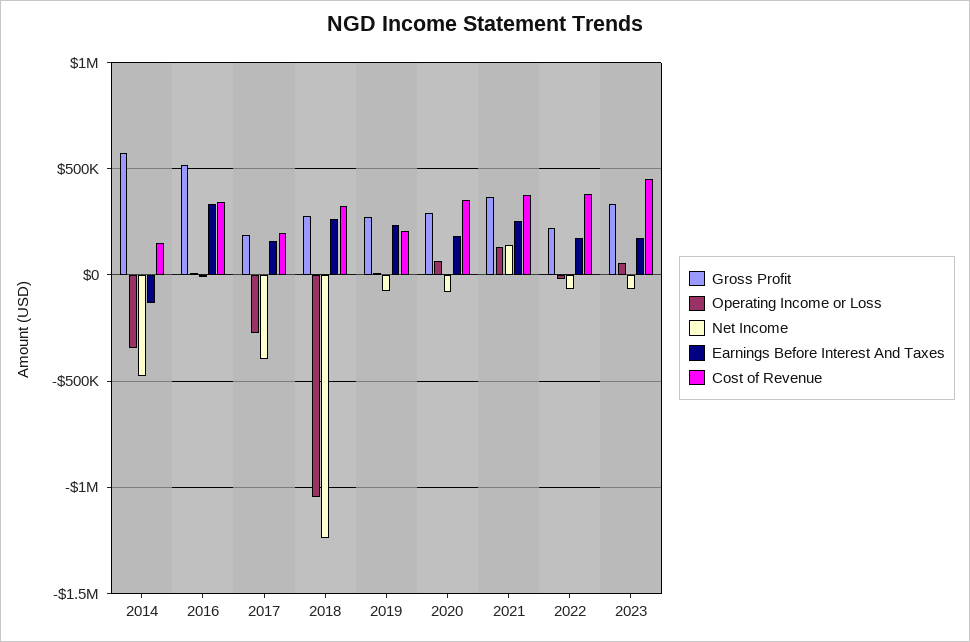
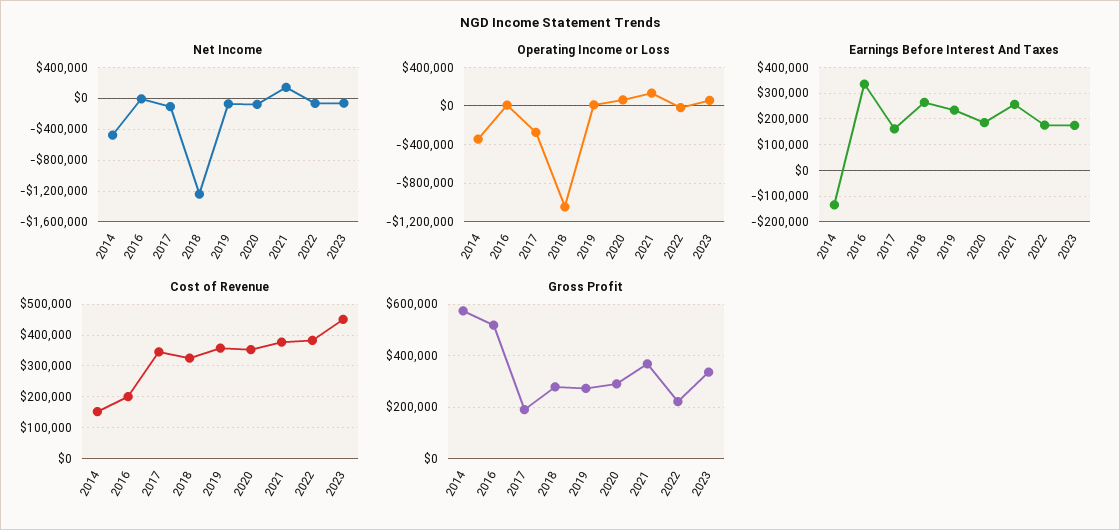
  {
    "Gross Profit": {
      "2014": 575000,
      "2016": 525000,
      "2017": 200000,
      "2018": 275000,
      "2019": 275000,
      "2020": 300000,
      "2021": 375000,
      "2022": 225000,
      "2023": 325000
    },
    "Operating Income or Loss": {
      "2014": -350000,
      "2016": 0,
      "2017": -250000,
      "2018": -1050000,
      "2019": 0,
      "2020": 50000,
      "2021": 150000,
      "2022": 0,
      "2023": 50000
    },
    "Net Income": {
      "2014": -500000,
      "2016": 0,
-     "2017": -400000,
+     "2017": -100000,
      "2018": -1250000,
      "2019": -50000,
      "2020": -100000,
      "2021": 150000,
      "2022": -50000,
      "2023": -50000
    },
    "Earnings Before Interest And Taxes": {
      "2014": -125000,
      "2016": 325000,
      "2017": 150000,
      "2018": 275000,
      "2019": 225000,
      "2020": 175000,
      "2021": 250000,
      "2022": 175000,
      "2023": 175000
    },
    "Cost of Revenue": {
      "2014": 160000,
-     "2016": 350000,
+     "2016": 200000,
-     "2017": 200000,
+     "2017": 340000,
      "2018": 320000,
-     "2019": 200000,
+     "2019": 360000,
      "2020": 360000,
      "2021": 380000,
      "2022": 380000,
      "2023": 460000
    }
  }

